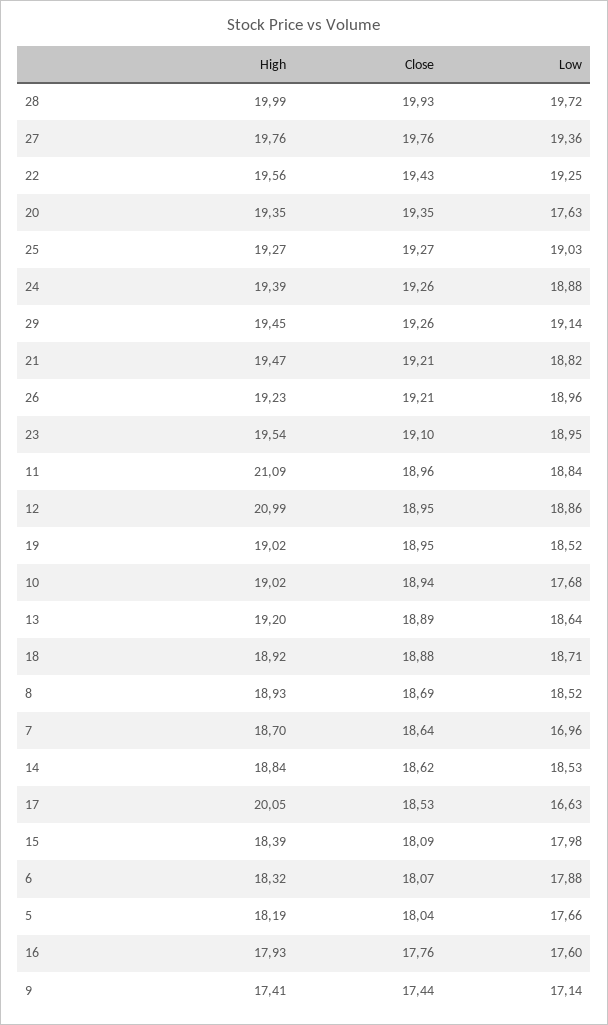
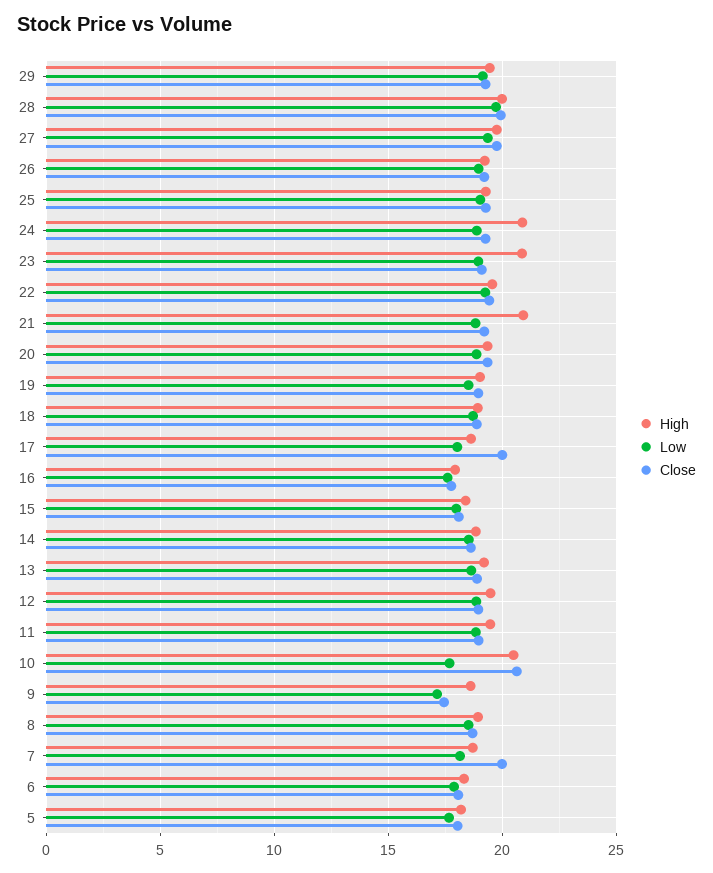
  {
    "High": {
      "28": 19.99,
      "27": 19.76,
      "22": 19.56,
      "20": 19.35,
      "25": 19.27,
-     "24": 19.39,
+     "24": 21,
      "29": 19.45,
-     "21": 19.47,
+     "21": 21,
      "26": 19.23,
-     "23": 19.54,
+     "23": 21,
-     "11": 21.09,
+     "11": 19.5,
-     "12": 20.99,
+     "12": 19.5,
      "19": 19.02,
-     "10": 19.02,
+     "10": 20.5,
      "13": 19.2,
      "18": 18.92,
      "8": 18.93,
      "7": 18.7,
      "14": 18.84,
-     "17": 20.05,
+     "17": 18.5,
      "15": 18.39,
      "6": 18.32,
      "5": 18.19,
      "16": 17.93,
-     "9": 17.41
+     "9": 18.5
    },
    "Close": {
      "28": 19.93,
      "27": 19.76,
      "22": 19.43,
      "20": 19.35,
      "25": 19.27,
      "24": 19.26,
      "29": 19.26,
      "21": 19.21,
      "26": 19.21,
      "23": 19.1,
      "11": 18.96,
      "12": 18.95,
      "19": 18.95,
-     "10": 18.94,
+     "10": 20.5,
      "13": 18.89,
      "18": 18.88,
      "8": 18.69,
-     "7": 18.64,
+     "7": 20,
      "14": 18.62,
-     "17": 18.53,
+     "17": 20,
      "15": 18.09,
      "6": 18.07,
      "5": 18.04,
      "16": 17.76,
      "9": 17.44
    },
    "Low": {
      "28": 19.72,
      "27": 19.36,
      "22": 19.25,
-     "20": 17.63,
+     "20": 19,
      "25": 19.03,
      "24": 18.88,
      "29": 19.14,
      "21": 18.82,
      "26": 18.96,
      "23": 18.95,
      "11": 18.84,
      "12": 18.86,
      "19": 18.52,
      "10": 17.68,
      "13": 18.64,
      "18": 18.71,
      "8": 18.52,
-     "7": 16.96,
+     "7": 18,
      "14": 18.53,
-     "17": 16.63,
+     "17": 18,
      "15": 17.98,
      "6": 17.88,
      "5": 17.66,
      "16": 17.6,
      "9": 17.14
    }
  }

